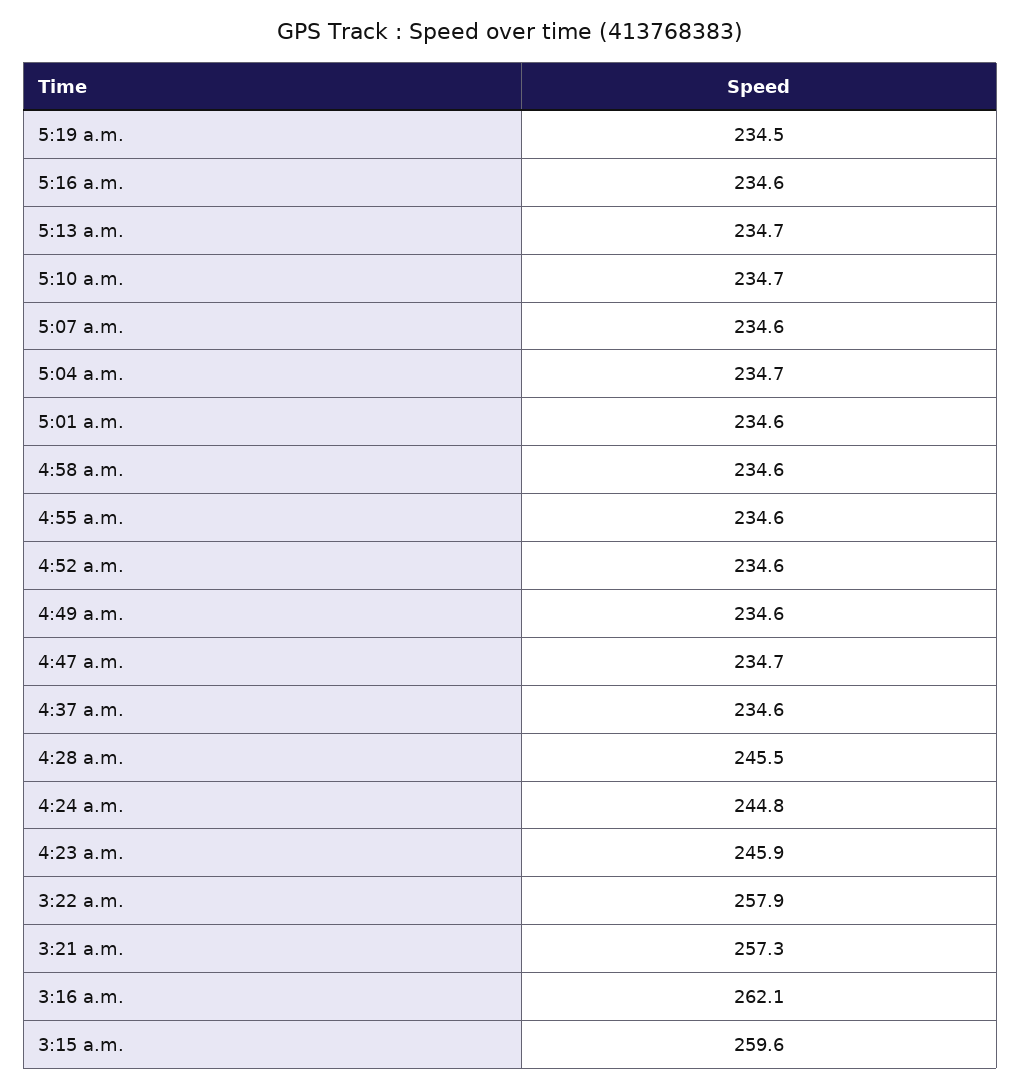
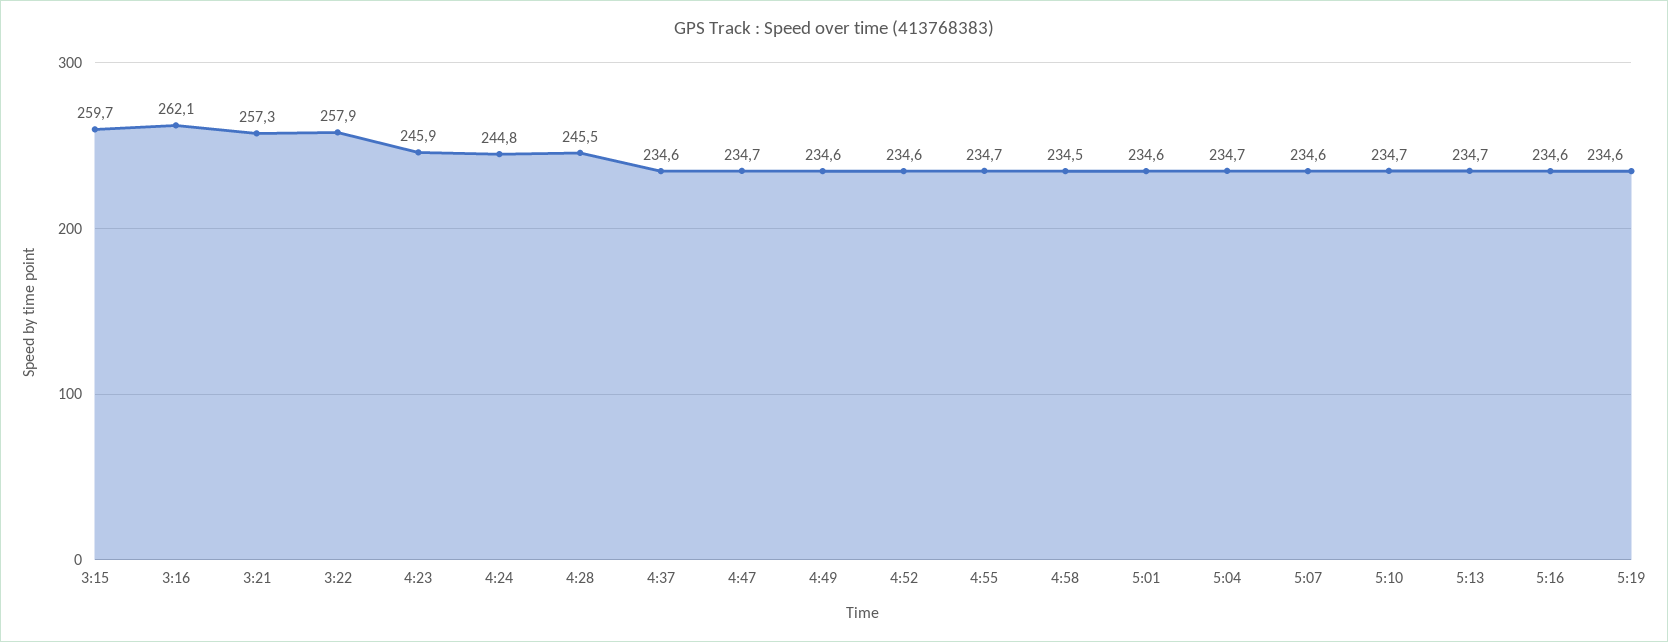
  {
-   "5:19 a.m.": 234.5,
+   "5:19 a.m.": 234.6,
    "5:16 a.m.": 234.6,
    "5:13 a.m.": 234.7,
    "5:10 a.m.": 234.7,
    "5:07 a.m.": 234.6,
    "5:04 a.m.": 234.7,
    "5:01 a.m.": 234.6,
-   "4:58 a.m.": 234.6,
+   "4:58 a.m.": 234.5,
-   "4:55 a.m.": 234.6,
+   "4:55 a.m.": 234.7,
    "4:52 a.m.": 234.6,
    "4:49 a.m.": 234.6,
    "4:47 a.m.": 234.7,
    "4:37 a.m.": 234.6,
    "4:28 a.m.": 245.5,
    "4:24 a.m.": 244.8,
    "4:23 a.m.": 245.9,
    "3:22 a.m.": 257.9,
    "3:21 a.m.": 257.3,
    "3:16 a.m.": 262.1,
-   "3:15 a.m.": 259.6
+   "3:15 a.m.": 259.7
  }

